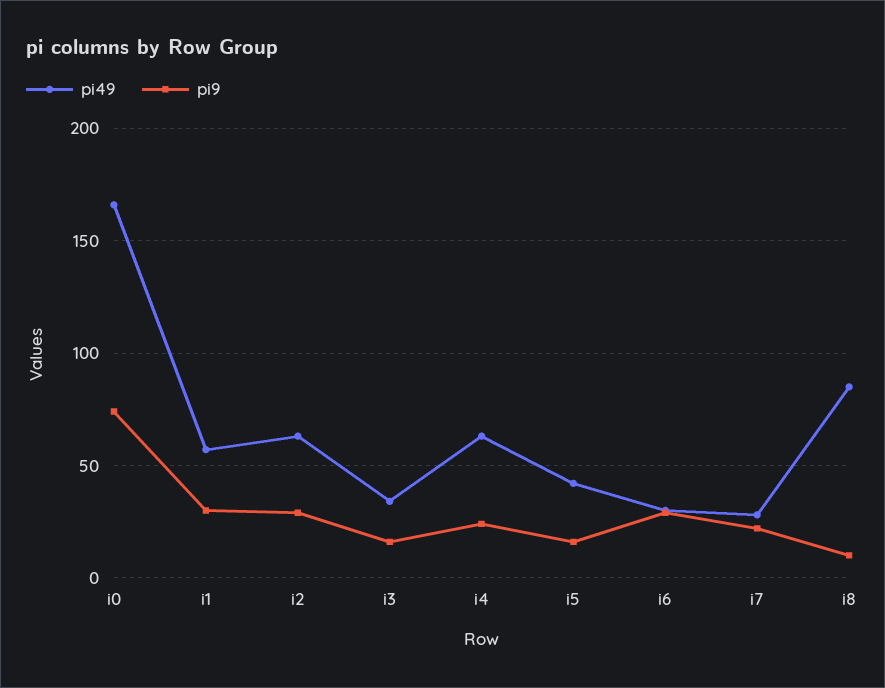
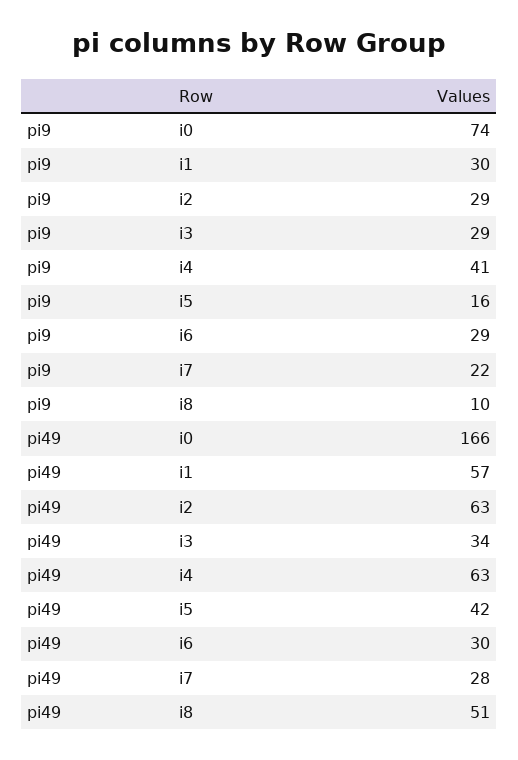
  {
    "pi49": {
      "i0": 166,
      "i1": 57,
      "i2": 63,
      "i3": 34,
      "i4": 63,
      "i5": 42,
      "i6": 30,
      "i7": 28,
-     "i8": 85
+     "i8": 51
    },
    "pi9": {
      "i0": 74,
      "i1": 30,
      "i2": 29,
-     "i3": 15,
+     "i3": 29,
-     "i4": 25,
+     "i4": 41,
      "i5": 16,
      "i6": 29,
      "i7": 22,
      "i8": 10
    }
  }

